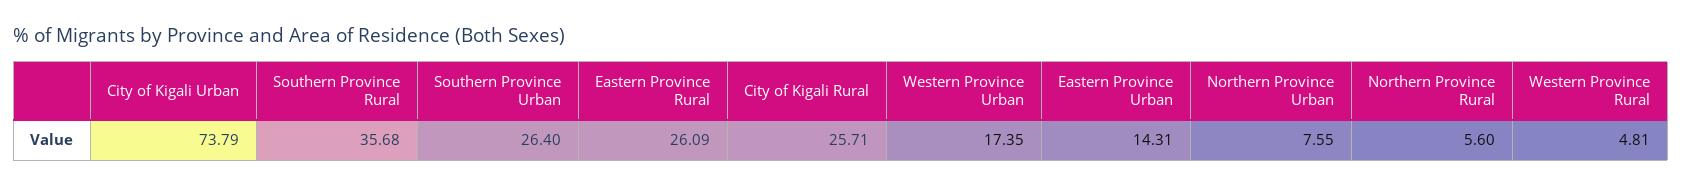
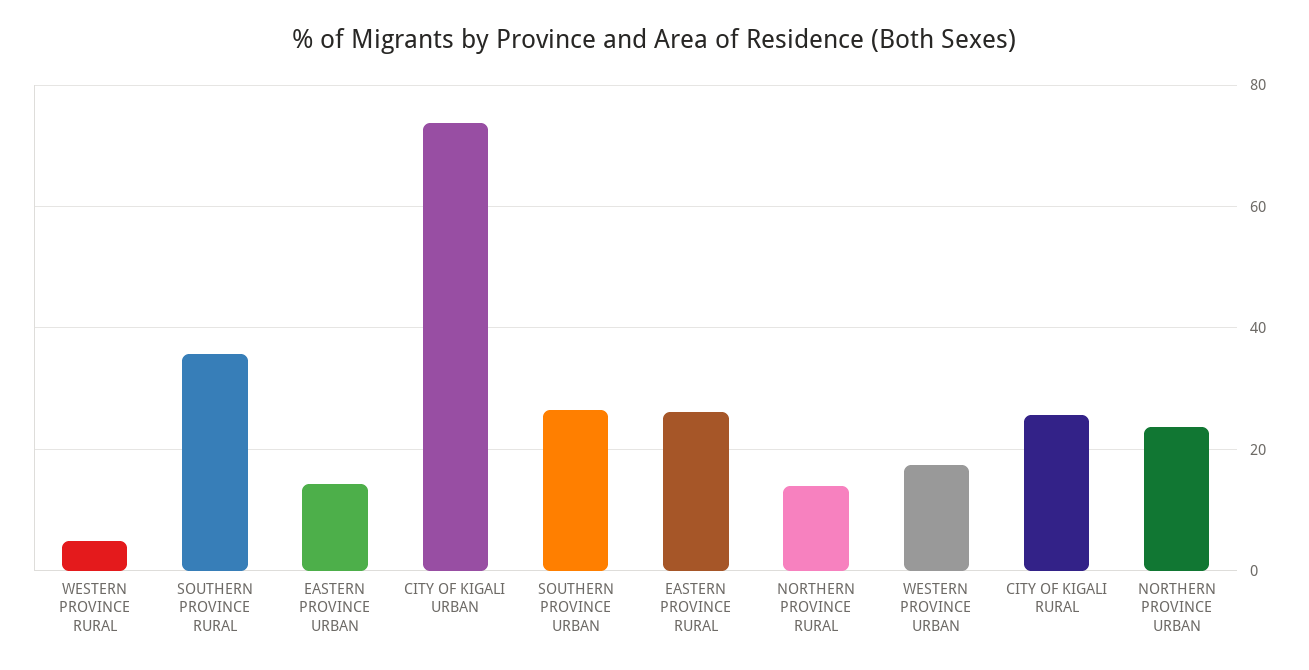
  {
    "City of Kigali Urban": 73.79,
    "Southern Province Rural": 35.68,
    "Southern Province Urban": 26.4,
    "Eastern Province Rural": 26.09,
    "City of Kigali Rural": 25.71,
    "Western Province Urban": 17.35,
    "Eastern Province Urban": 14.31,
-   "Northern Province Urban": 7.55,
+   "Northern Province Urban": 24,
-   "Northern Province Rural": 5.6,
+   "Northern Province Rural": 14,
    "Western Province Rural": 4.81
  }

